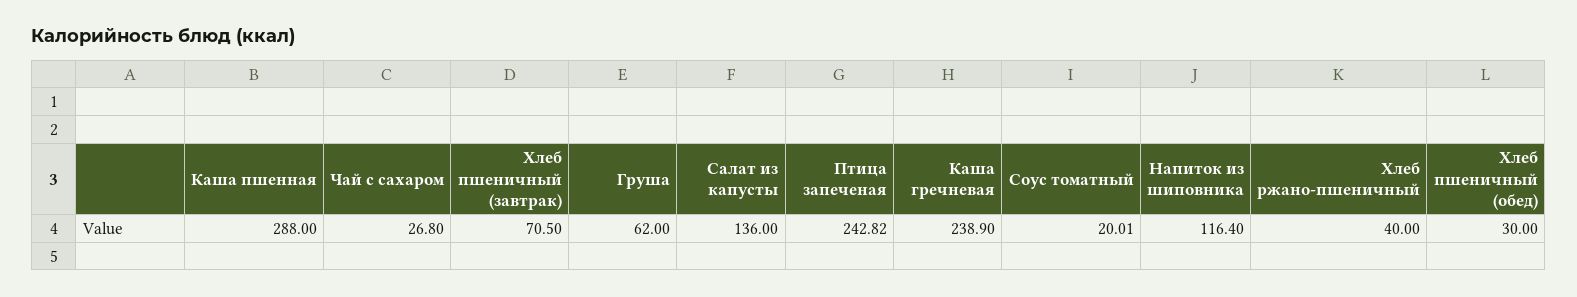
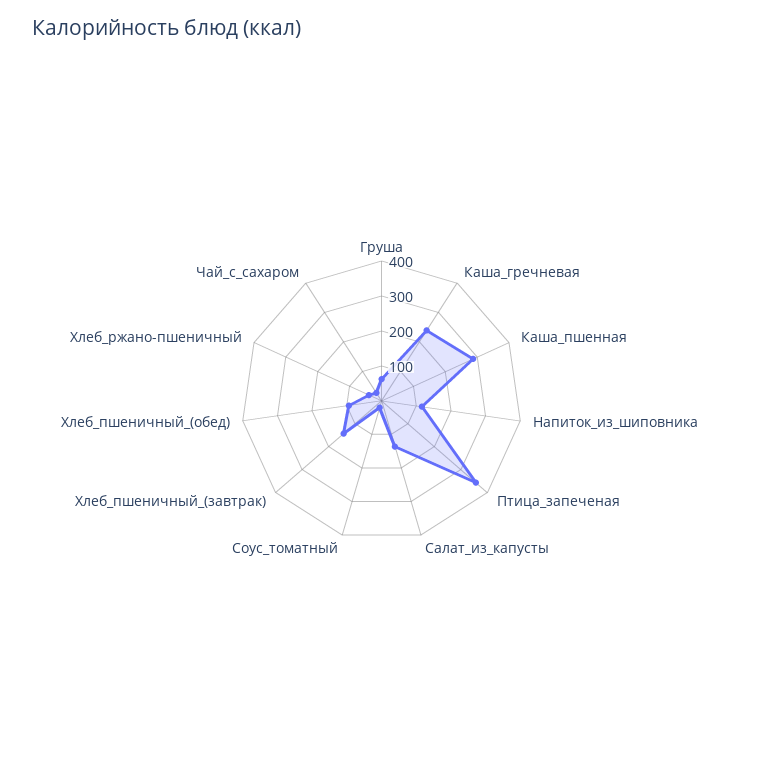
  {
    "Каша пшенная": 288,
    "Чай с сахаром": 26.8,
-   "Хлеб пшеничный (завтрак)": 70.5,
+   "Хлеб пшеничный (завтрак)": 150,
    "Груша": 62,
    "Салат из капусты": 136,
-   "Птица запеченая": 242.82,
+   "Птица запеченая": 350,
    "Каша гречневая": 238.9,
    "Соус томатный": 20.01,
    "Напиток из шиповника": 116.4,
    "Хлеб ржано-пшеничный": 40,
-   "Хлеб пшеничный (обед)": 30
+   "Хлеб пшеничный (обед)": 100
  }

